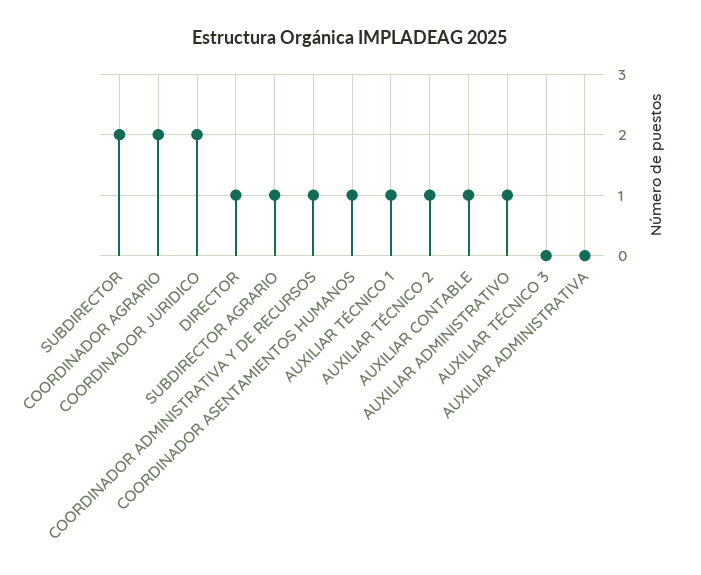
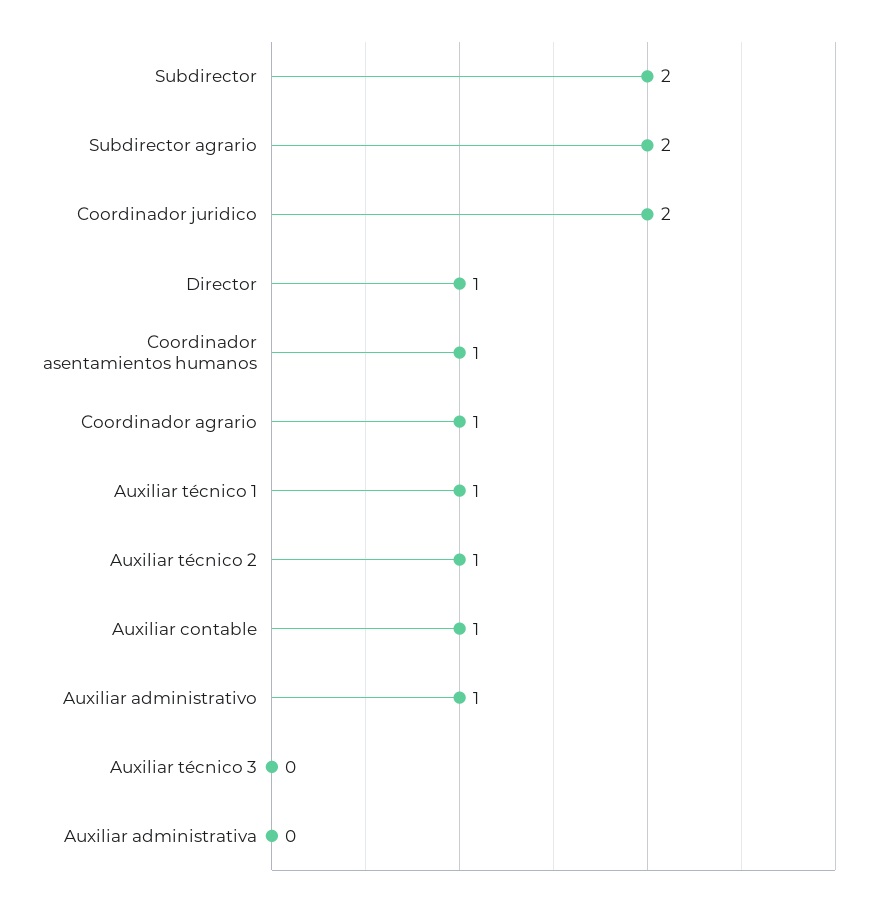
  {
    "SUBDIRECTOR": 2,
-   "COORDINADOR AGRARIO": 2,
+   "COORDINADOR AGRARIO": 1,
    "COORDINADOR JURIDICO": 2,
    "DIRECTOR": 1,
-   "SUBDIRECTOR AGRARIO": 1,
+   "SUBDIRECTOR AGRARIO": 2,
-   "COORDINADOR ADMINISTRATIVA Y DE RECURSOS": 1,
    "COORDINADOR ASENTAMIENTOS HUMANOS": 1,
    "AUXILIAR TÉCNICO 1": 1,
    "AUXILIAR TÉCNICO 2": 1,
    "AUXILIAR CONTABLE": 1,
    "AUXILIAR ADMINISTRATIVO": 1,
    "AUXILIAR TÉCNICO 3": 0,
    "AUXILIAR ADMINISTRATIVA": 0
  }

